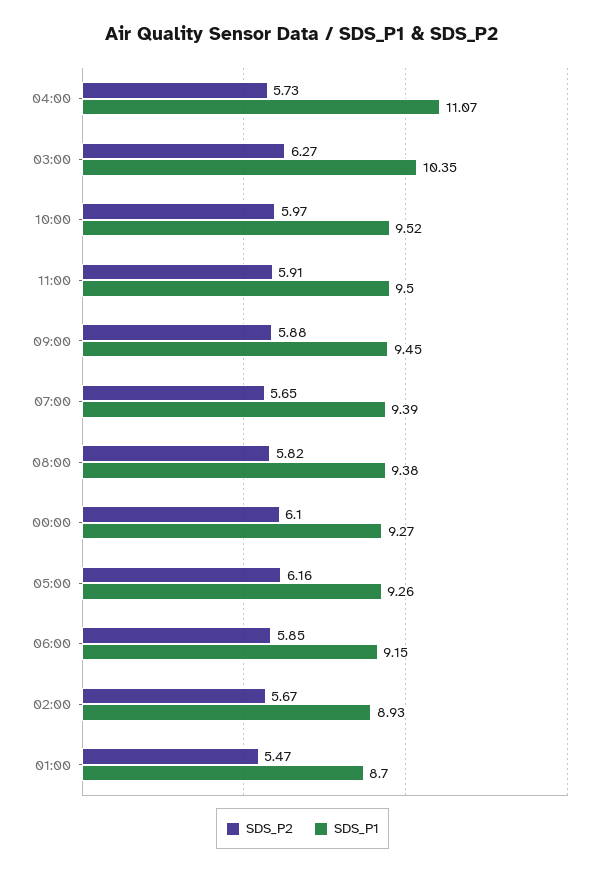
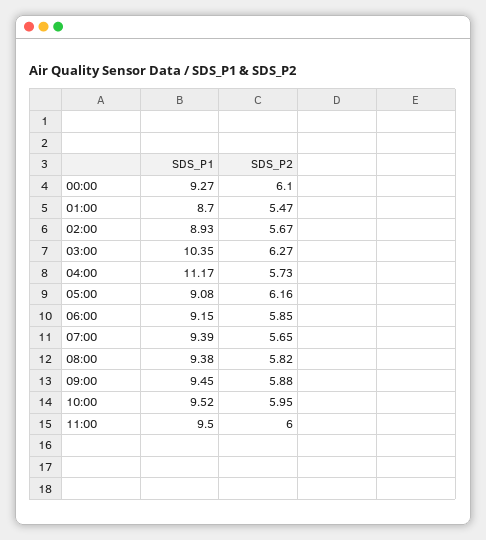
  {
    "SDS_P2": {
      "04:00": 5.73,
      "03:00": 6.27,
-     "10:00": 5.97,
+     "10:00": 5.95,
-     "11:00": 5.91,
+     "11:00": 6,
      "09:00": 5.88,
      "07:00": 5.65,
      "08:00": 5.82,
      "00:00": 6.1,
      "05:00": 6.16,
      "06:00": 5.85,
      "02:00": 5.67,
      "01:00": 5.47
    },
    "SDS_P1": {
-     "04:00": 11.07,
+     "04:00": 11.17,
      "03:00": 10.35,
      "10:00": 9.52,
      "11:00": 9.5,
      "09:00": 9.45,
      "07:00": 9.39,
      "08:00": 9.38,
      "00:00": 9.27,
-     "05:00": 9.26,
+     "05:00": 9.08,
      "06:00": 9.15,
      "02:00": 8.93,
      "01:00": 8.7
    }
  }

